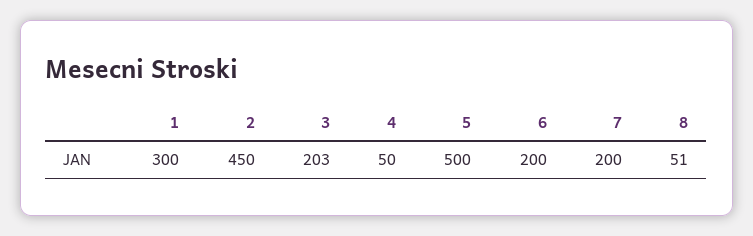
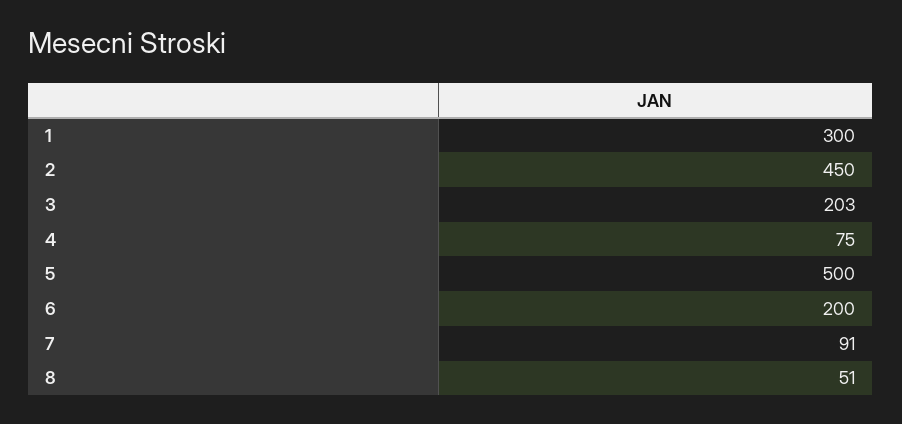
  {
    "1": 300,
    "2": 450,
    "3": 203,
-   "4": 50,
+   "4": 75,
    "5": 500,
    "6": 200,
-   "7": 200,
+   "7": 91,
    "8": 51
  }

